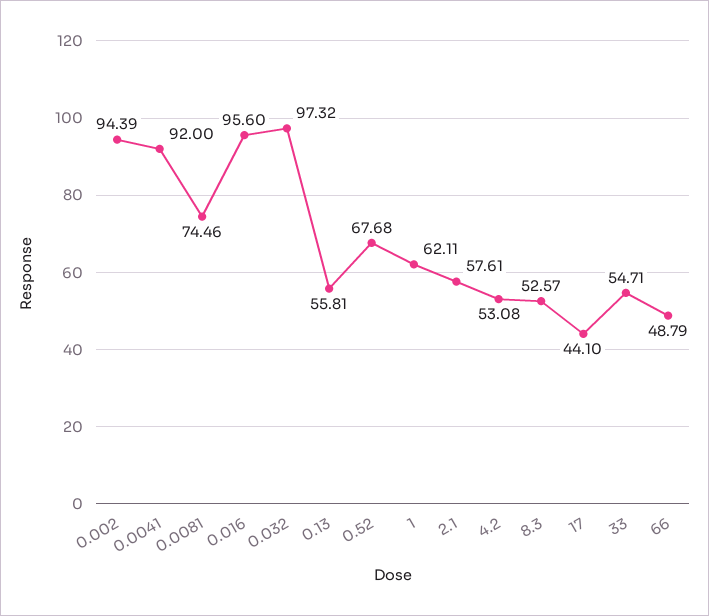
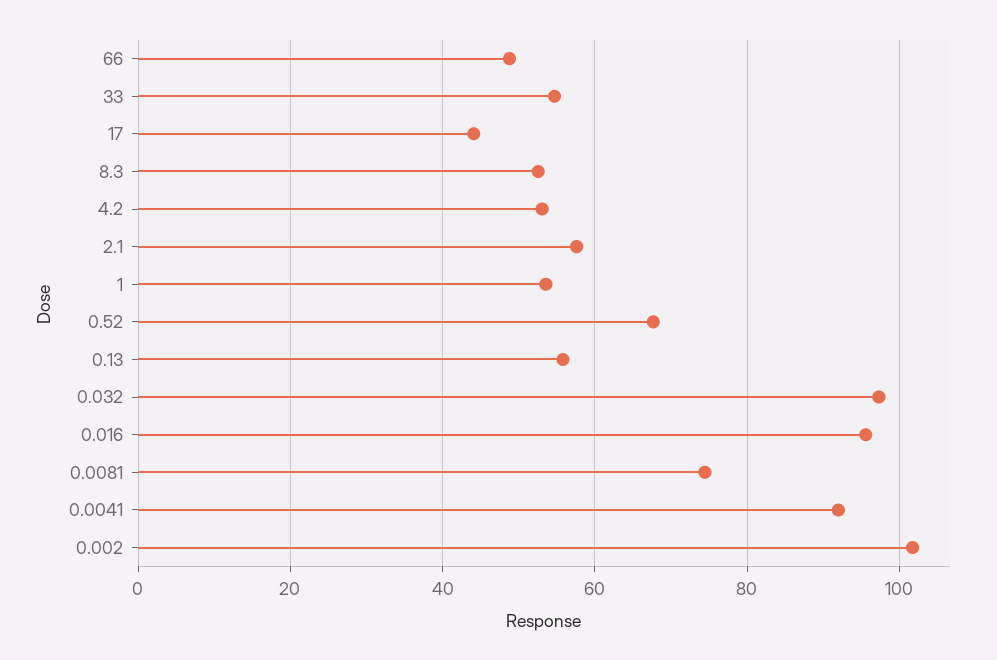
  {
-   "0.002": 94.39,
+   "0.002": 102,
    "0.0041": 92,
    "0.0081": 74.46,
    "0.016": 95.6,
    "0.032": 97.32,
    "0.13": 55.81,
    "0.52": 67.68,
-   "1": 62.11,
+   "1": 54,
    "2.1": 57.61,
    "4.2": 53.08,
    "8.3": 52.57,
    "17": 44.1,
    "33": 54.71,
    "66": 48.79
  }

